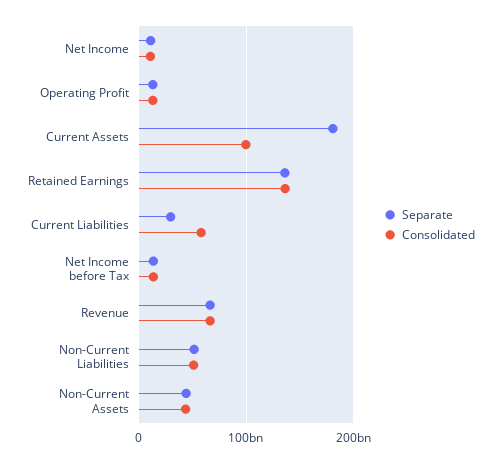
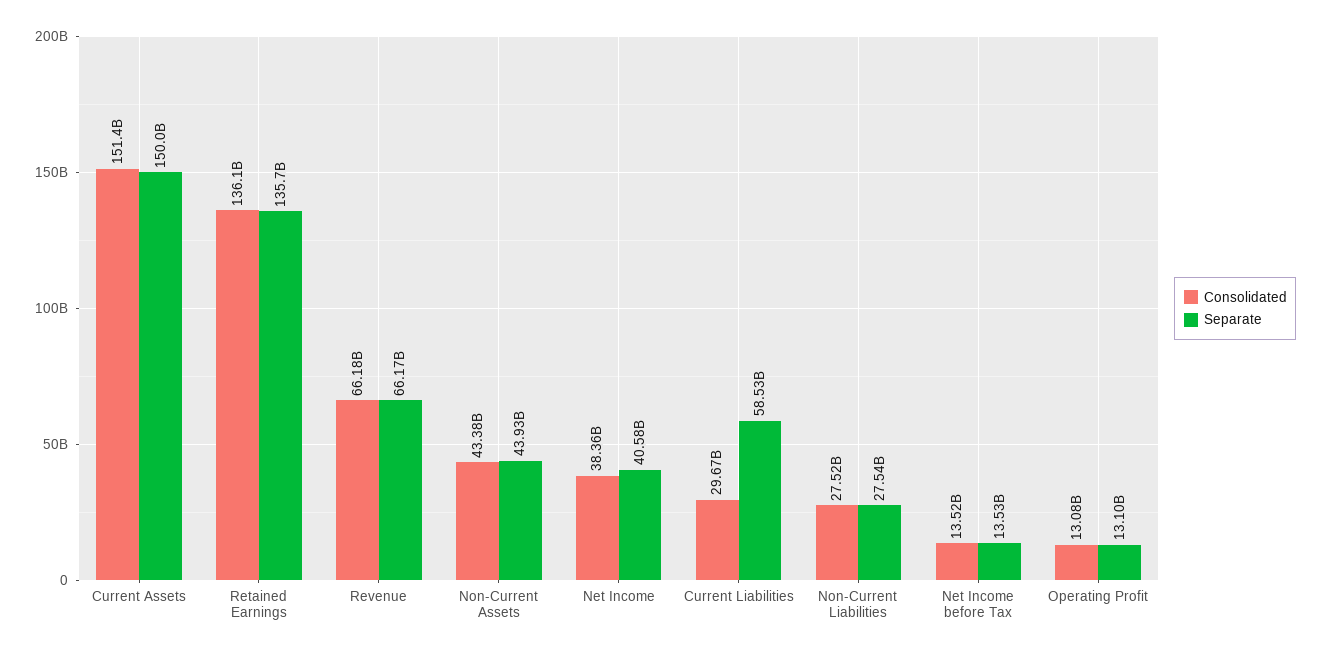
  {
    "Separate": {
-     "Net Income": 10000000000,
+     "Net Income": 40580000000,
      "Operating Profit": 13100000000,
-     "Current Assets": 180000000000,
+     "Current Assets": 150000000000,
      "Retained Earnings": 135700000000,
-     "Current Liabilities": 30000000000,
+     "Current Liabilities": 58530000000,
      "Net Income before Tax": 13530000000,
      "Revenue": 66170000000,
-     "Non-Current Liabilities": 50000000000,
+     "Non-Current Liabilities": 27540000000,
      "Non-Current Assets": 43930000000
    },
    "Consolidated": {
-     "Net Income": 10000000000,
+     "Net Income": 38360000000,
      "Operating Profit": 13080000000,
-     "Current Assets": 100000000000,
+     "Current Assets": 151400000000,
      "Retained Earnings": 136100000000,
-     "Current Liabilities": 60000000000,
+     "Current Liabilities": 29670000000,
      "Net Income before Tax": 13520000000,
      "Revenue": 66180000000,
-     "Non-Current Liabilities": 50000000000,
+     "Non-Current Liabilities": 27520000000,
      "Non-Current Assets": 43380000000
    }
  }

